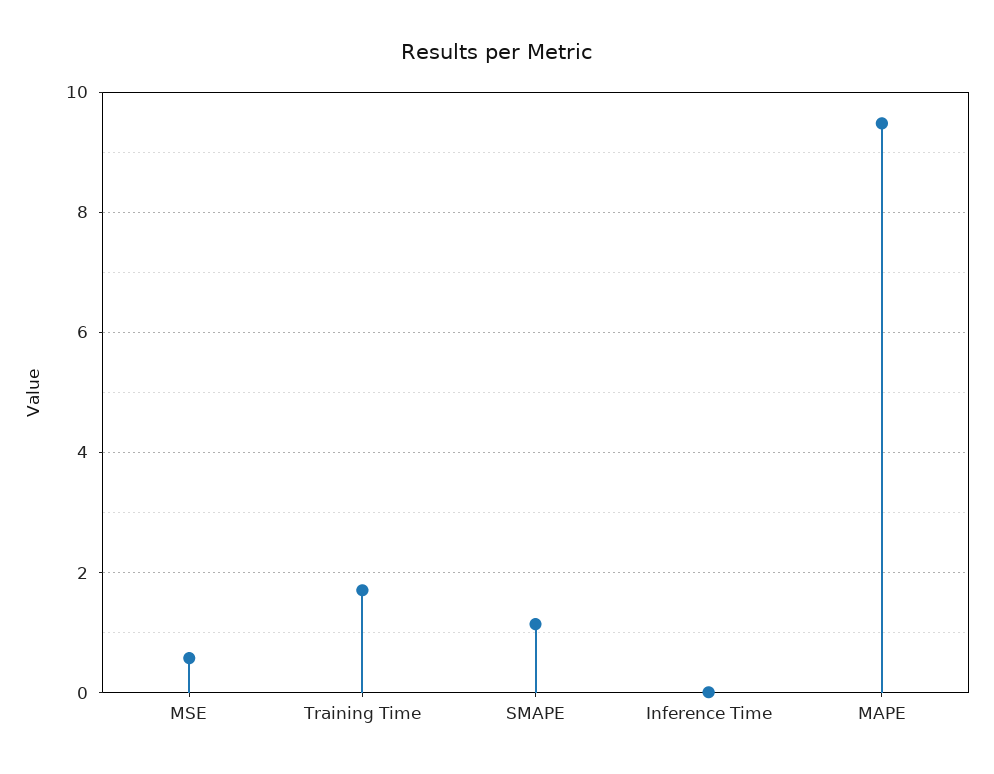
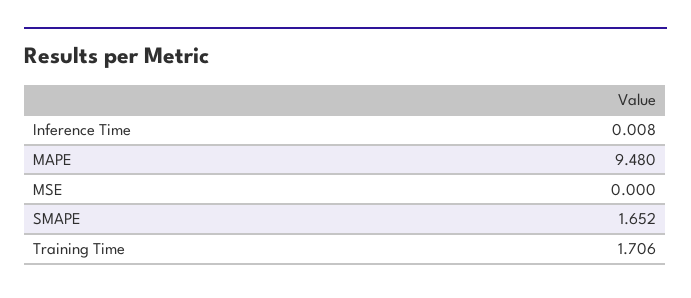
  {
-   "MSE": 0.6,
+   "MSE": 0,
    "Training Time": 1.706,
-   "SMAPE": 1.2,
+   "SMAPE": 1.652,
    "Inference Time": 0.008,
    "MAPE": 9.48
  }

